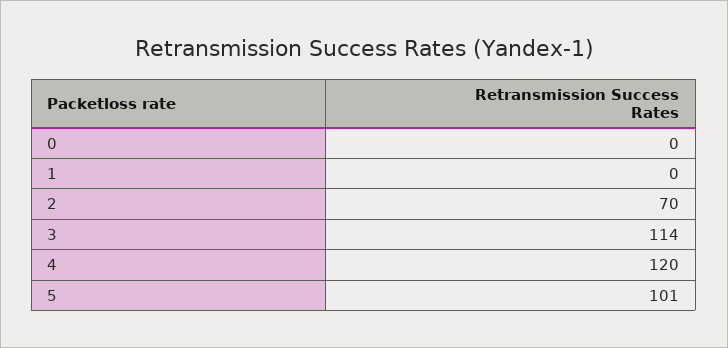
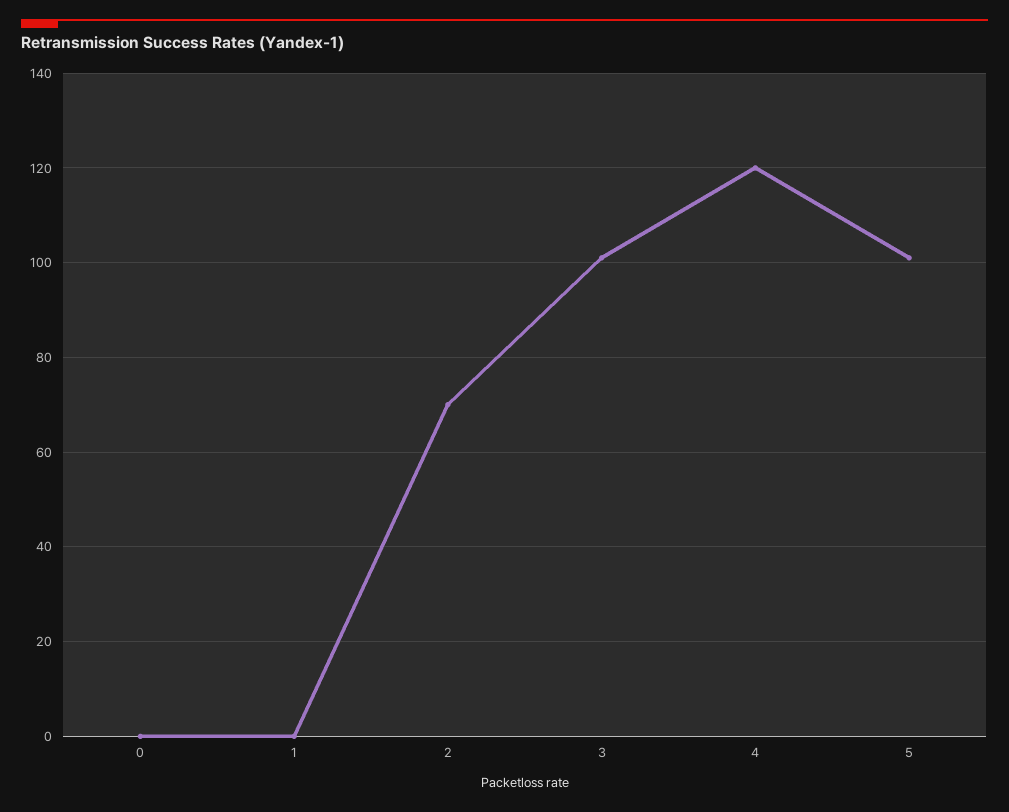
  {
    "0": 0,
    "1": 0,
    "2": 70,
-   "3": 114,
+   "3": 100,
    "4": 120,
    "5": 101
  }

